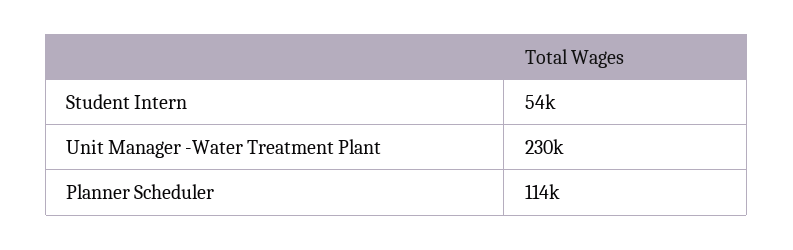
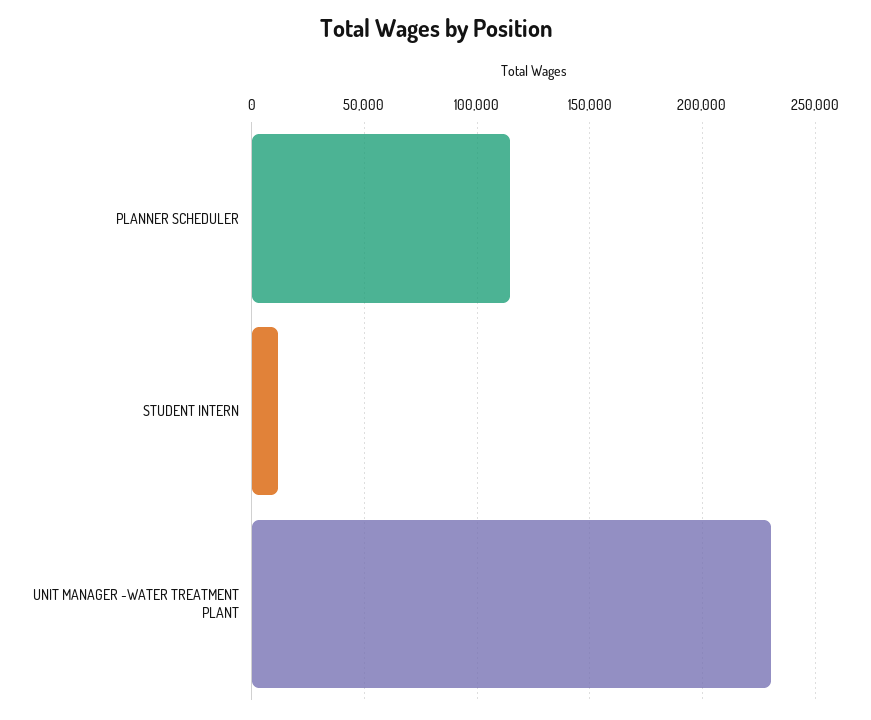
  {
-   "Student Intern": 54000,
+   "Student Intern": 10000,
    "Unit Manager -Water Treatment Plant": 230000,
    "Planner Scheduler": 114000
  }

